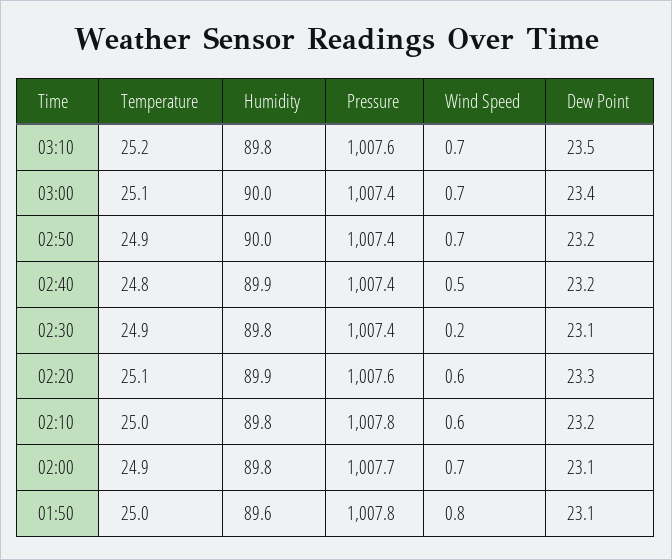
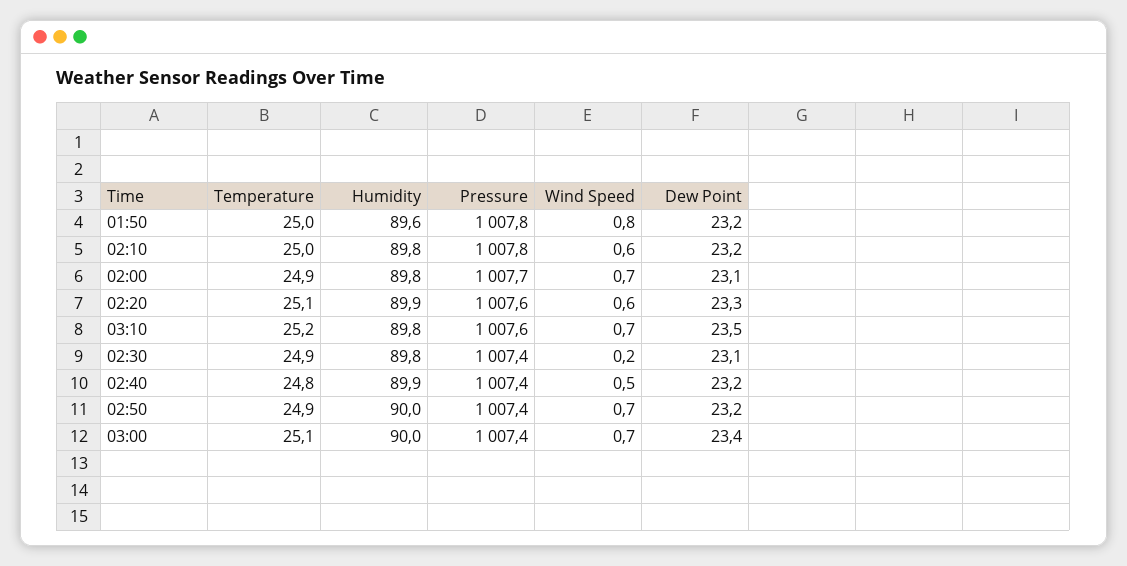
  {
    "Temperature": {
      "03:10": 25.2,
      "03:00": 25.1,
      "02:50": 24.9,
      "02:40": 24.8,
      "02:30": 24.9,
      "02:20": 25.1,
      "02:10": 25,
      "02:00": 24.9,
      "01:50": 25
    },
    "Humidity": {
      "03:10": 89.8,
      "03:00": 90,
      "02:50": 90,
      "02:40": 89.9,
      "02:30": 89.8,
      "02:20": 89.9,
      "02:10": 89.8,
      "02:00": 89.8,
      "01:50": 89.6
    },
    "Pressure": {
      "03:10": 1007.6,
      "03:00": 1007.4,
      "02:50": 1007.4,
      "02:40": 1007.4,
      "02:30": 1007.4,
      "02:20": 1007.6,
      "02:10": 1007.8,
      "02:00": 1007.7,
      "01:50": 1007.8
    },
    "Wind Speed": {
      "03:10": 0.7,
      "03:00": 0.7,
      "02:50": 0.7,
      "02:40": 0.5,
      "02:30": 0.2,
      "02:20": 0.6,
      "02:10": 0.6,
      "02:00": 0.7,
      "01:50": 0.8
    },
    "Dew Point": {
      "03:10": 23.5,
      "03:00": 23.4,
      "02:50": 23.2,
      "02:40": 23.2,
      "02:30": 23.1,
      "02:20": 23.3,
      "02:10": 23.2,
      "02:00": 23.1,
-     "01:50": 23.1
+     "01:50": 23.2
    }
  }

